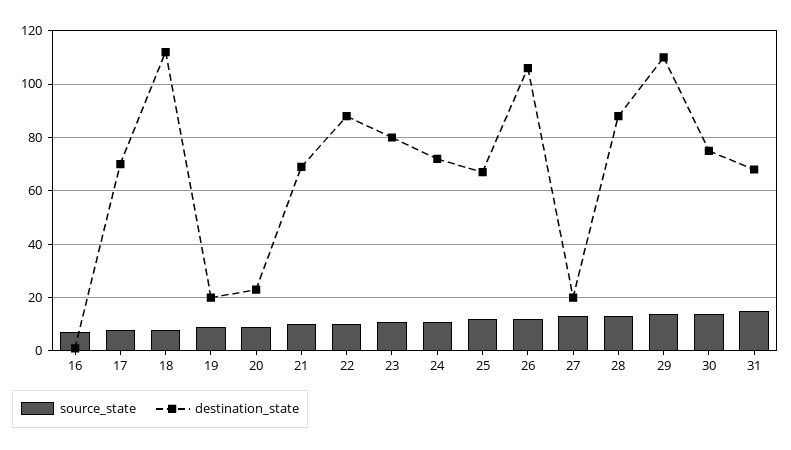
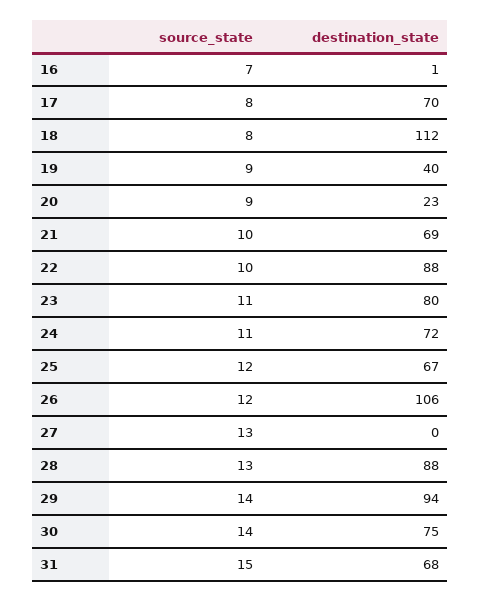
  {
    "source_state": {
      "16": 7,
      "17": 8,
      "18": 8,
      "19": 9,
      "20": 9,
      "21": 10,
      "22": 10,
      "23": 11,
      "24": 11,
      "25": 12,
      "26": 12,
      "27": 13,
      "28": 13,
      "29": 14,
      "30": 14,
      "31": 15
    },
    "destination_state": {
      "16": 1,
      "17": 70,
      "18": 112,
-     "19": 20,
+     "19": 40,
      "20": 23,
      "21": 69,
      "22": 88,
      "23": 80,
      "24": 72,
      "25": 67,
      "26": 106,
-     "27": 20,
+     "27": 0,
      "28": 88,
-     "29": 110,
+     "29": 94,
      "30": 75,
      "31": 68
    }
  }

